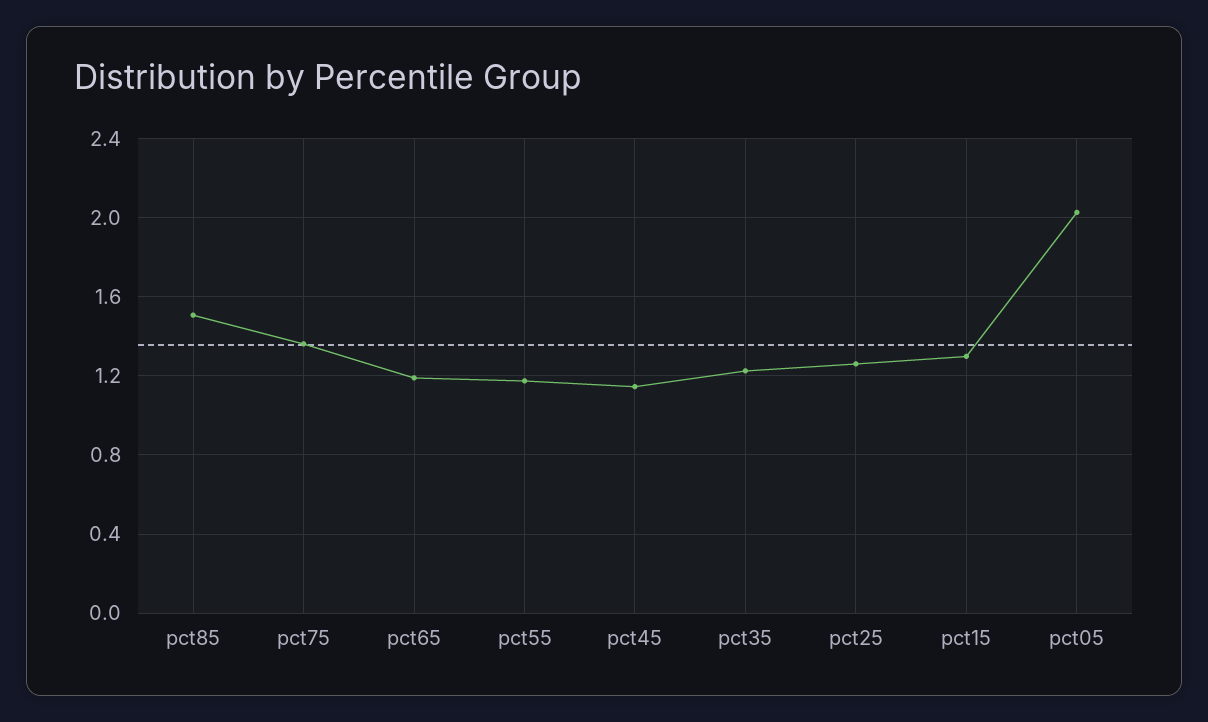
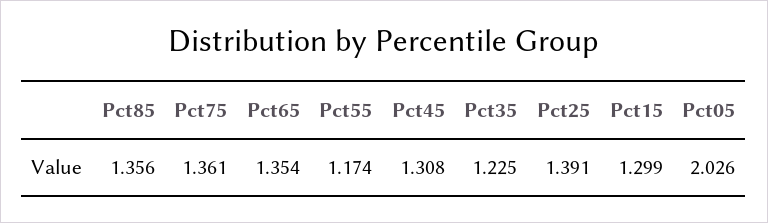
  {
-   "pct85": 1.5,
+   "pct85": 1.356,
    "pct75": 1.361,
-   "pct65": 1.2,
+   "pct65": 1.354,
    "pct55": 1.174,
-   "pct45": 1.15,
+   "pct45": 1.308,
    "pct35": 1.225,
-   "pct25": 1.25,
+   "pct25": 1.391,
    "pct15": 1.299,
    "pct05": 2.026
  }

